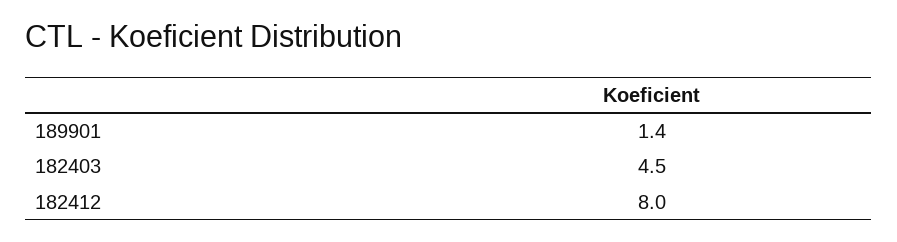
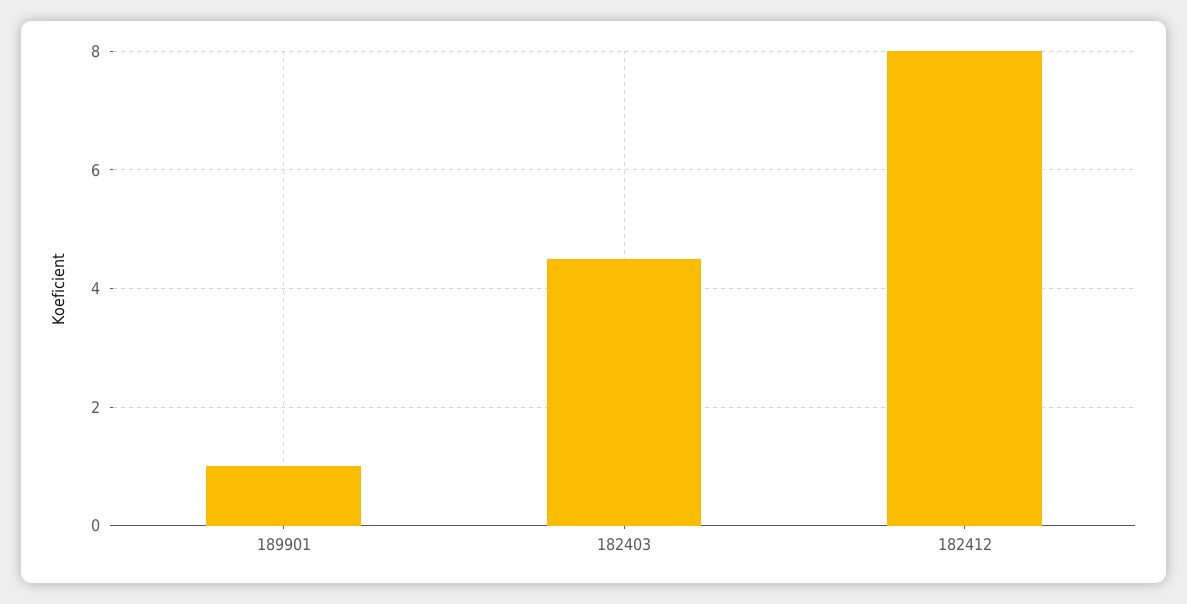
  {
-   "189901": 1.4,
+   "189901": 1,
    "182403": 4.5,
    "182412": 8
  }

